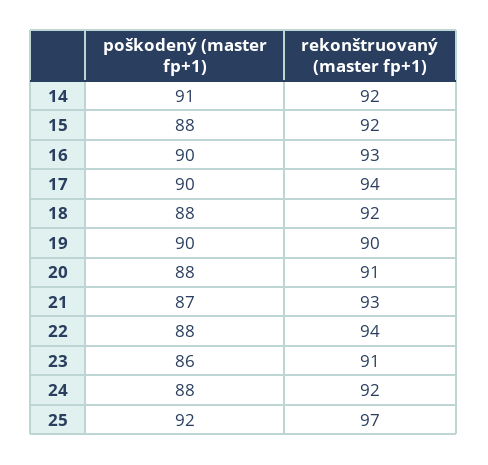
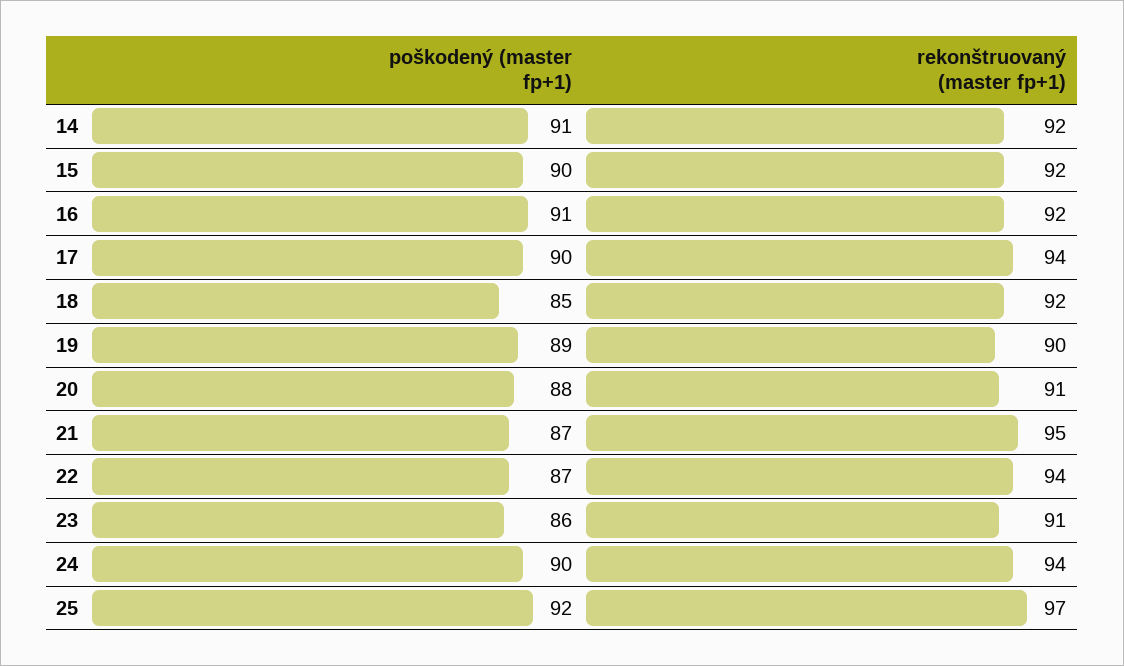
  {
    "poškodený (master fp+1)": {
      "14": 91,
-     "15": 88,
+     "15": 90,
-     "16": 90,
+     "16": 91,
      "17": 90,
-     "18": 88,
+     "18": 85,
-     "19": 90,
+     "19": 89,
      "20": 88,
      "21": 87,
-     "22": 88,
+     "22": 87,
      "23": 86,
-     "24": 88,
+     "24": 90,
      "25": 92
    },
    "rekonštruovaný (master fp+1)": {
      "14": 92,
      "15": 92,
-     "16": 93,
+     "16": 92,
      "17": 94,
      "18": 92,
      "19": 90,
      "20": 91,
-     "21": 93,
+     "21": 95,
      "22": 94,
      "23": 91,
-     "24": 92,
+     "24": 94,
      "25": 97
    }
  }

